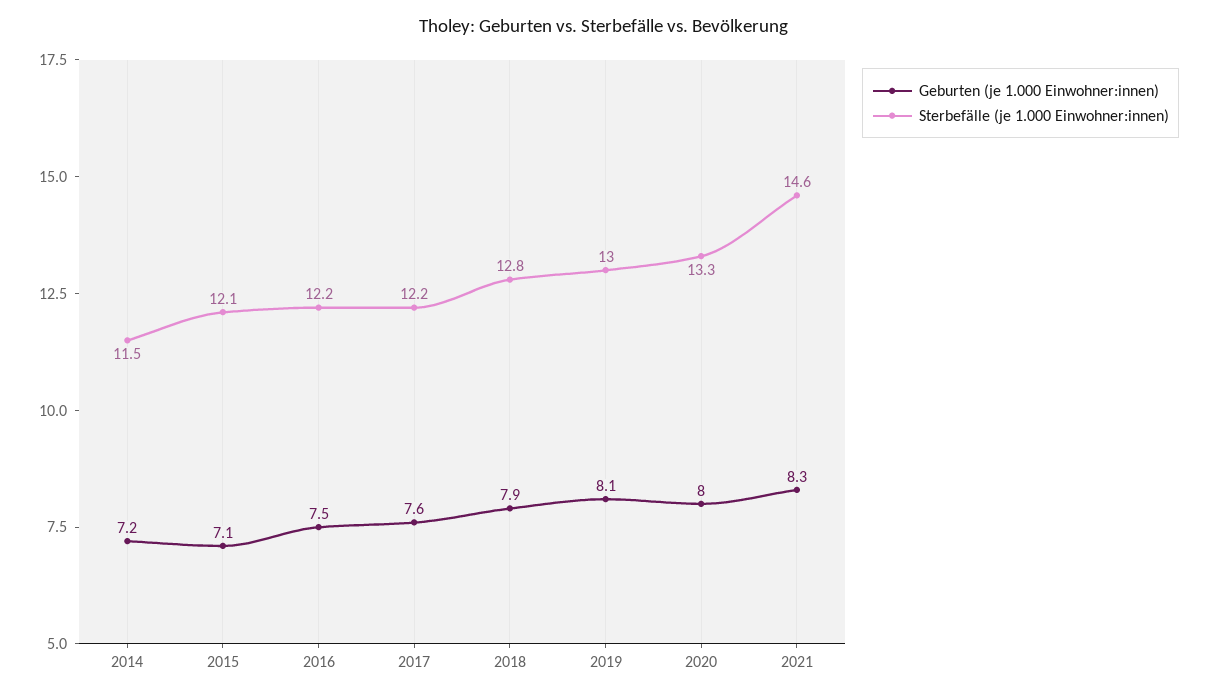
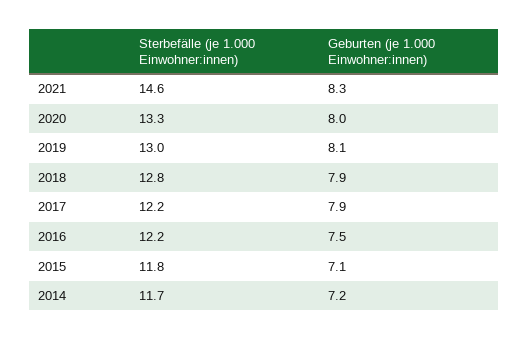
  {
    "Geburten (je 1.000 Einwohner:innen)": {
      "2014": 7.2,
      "2015": 7.1,
      "2016": 7.5,
-     "2017": 7.6,
+     "2017": 7.9,
      "2018": 7.9,
      "2019": 8.1,
      "2020": 8,
      "2021": 8.3
    },
    "Sterbefälle (je 1.000 Einwohner:innen)": {
-     "2014": 11.5,
+     "2014": 11.7,
-     "2015": 12.1,
+     "2015": 11.8,
      "2016": 12.2,
      "2017": 12.2,
      "2018": 12.8,
      "2019": 13,
      "2020": 13.3,
      "2021": 14.6
    }
  }

